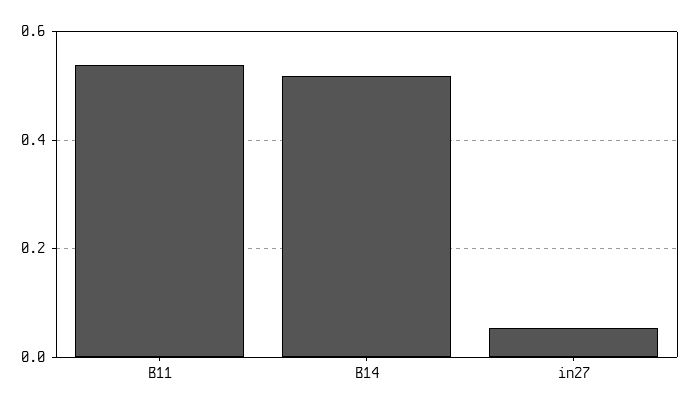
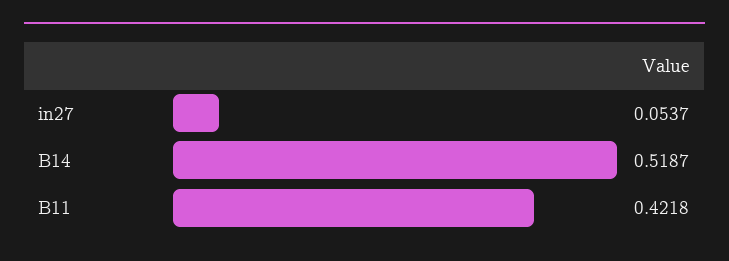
  {
-   "B11": 0.54,
+   "B11": 0.4218,
    "B14": 0.5187,
    "in27": 0.0537
  }

